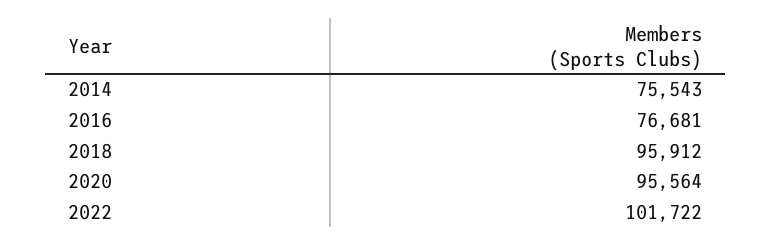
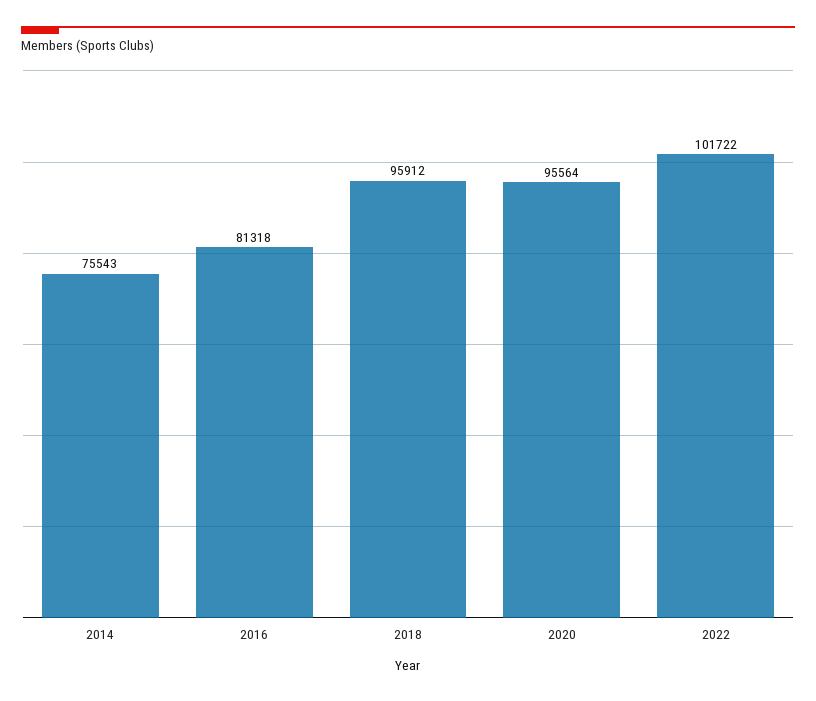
  {
    "2014": 75543,
-   "2016": 76681,
+   "2016": 81318,
    "2018": 95912,
    "2020": 95564,
    "2022": 101722
  }

